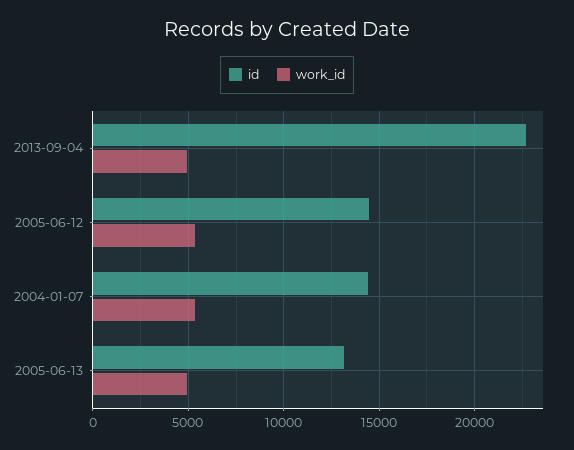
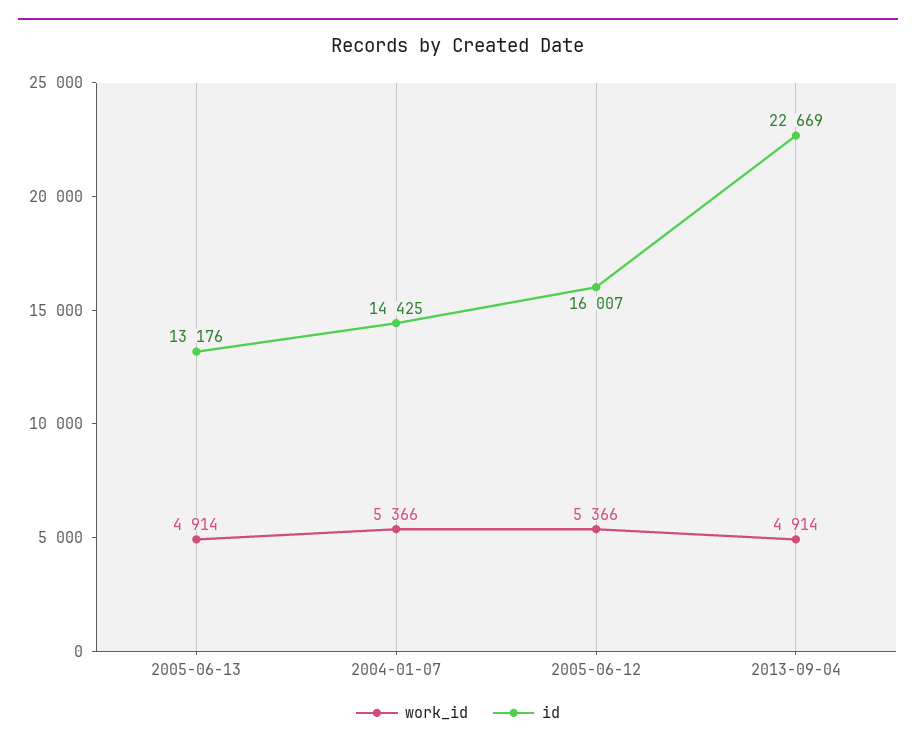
  {
    "id": {
      "2013-09-04": 22669,
-     "2005-06-12": 14500,
+     "2005-06-12": 16007,
      "2004-01-07": 14425,
      "2005-06-13": 13176
    },
    "work_id": {
      "2013-09-04": 4914,
      "2005-06-12": 5366,
      "2004-01-07": 5366,
      "2005-06-13": 4914
    }
  }

